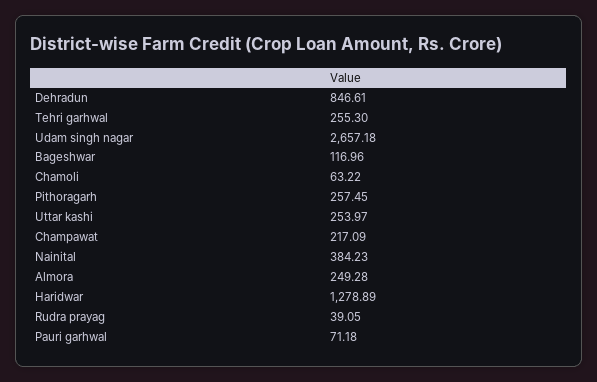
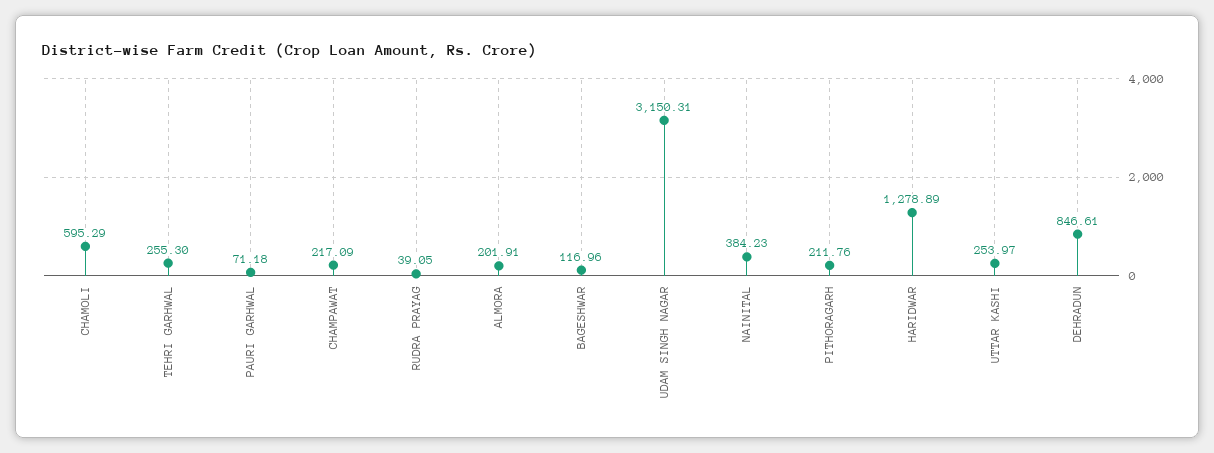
  {
    "Dehradun": 846.61,
    "Tehri garhwal": 255.3,
-   "Udam singh nagar": 2657.18,
+   "Udam singh nagar": 3150.31,
    "Bageshwar": 116.96,
-   "Chamoli": 63.22,
+   "Chamoli": 595.29,
-   "Pithoragarh": 257.45,
+   "Pithoragarh": 211.76,
    "Uttar kashi": 253.97,
    "Champawat": 217.09,
    "Nainital": 384.23,
-   "Almora": 249.28,
+   "Almora": 201.91,
    "Haridwar": 1278.89,
    "Rudra prayag": 39.05,
    "Pauri garhwal": 71.18
  }

